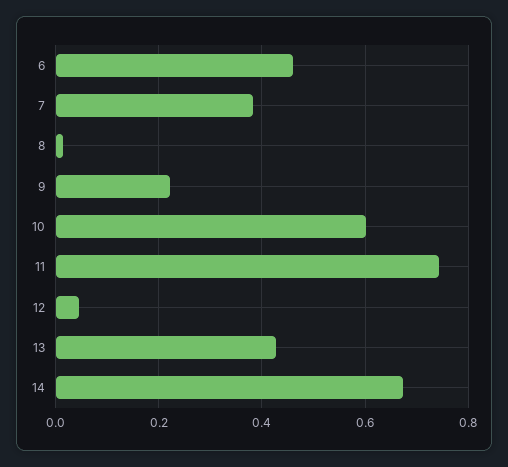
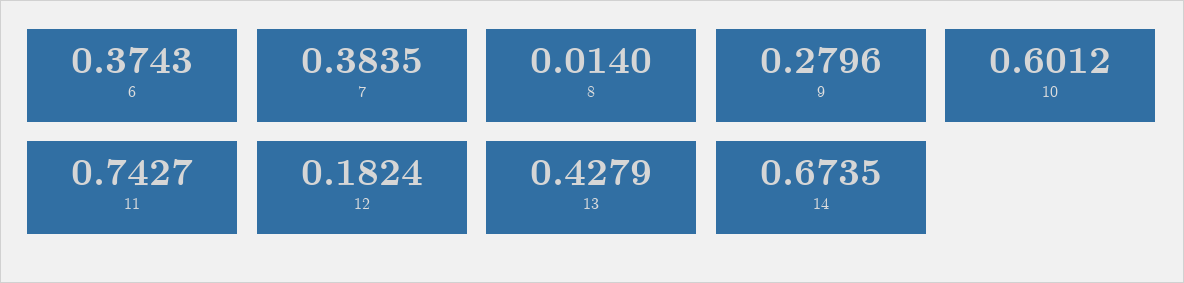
  {
-   "6": 0.46,
+   "6": 0.3743,
    "7": 0.3835,
    "8": 0.014,
-   "9": 0.22,
+   "9": 0.2796,
    "10": 0.6012,
    "11": 0.7427,
-   "12": 0.04,
+   "12": 0.1824,
    "13": 0.4279,
    "14": 0.6735
  }

